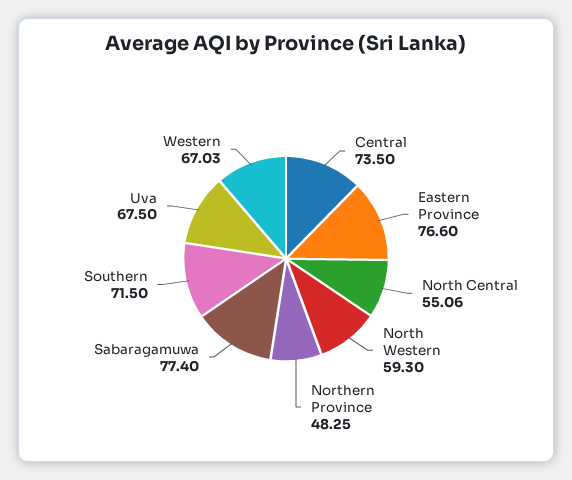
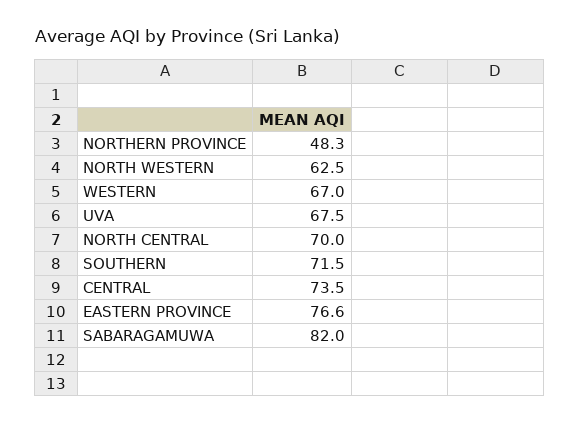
  {
    "Central": 73.5,
    "Eastern Province": 76.6,
-   "North Central": 55.06,
+   "North Central": 70,
-   "North Western": 59.3,
+   "North Western": 62.5,
    "Northern Province": 48.25,
-   "Sabaragamuwa": 77.4,
+   "Sabaragamuwa": 82,
    "Southern": 71.5,
    "Uva": 67.5,
    "Western": 67.03
  }

